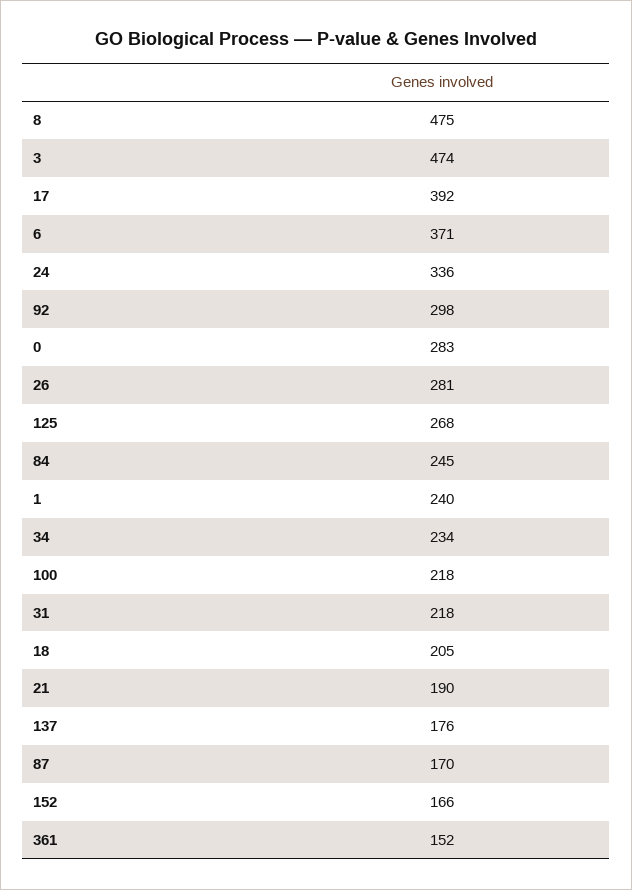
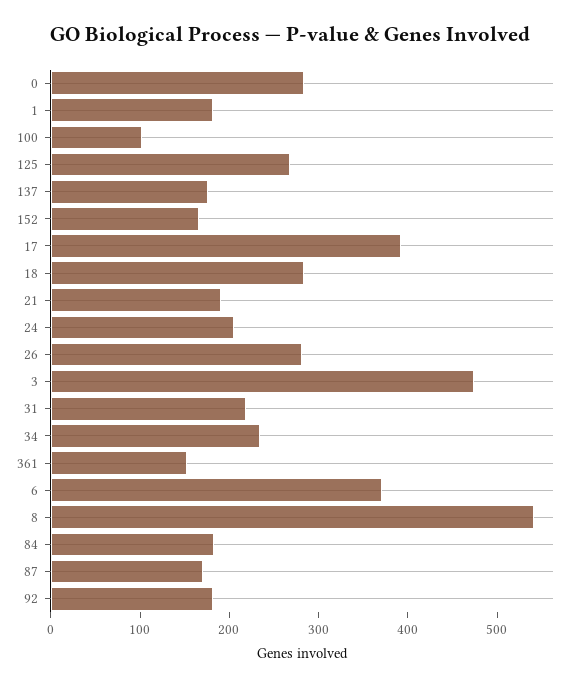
  {
-   "8": 475,
+   "8": 540,
    "3": 474,
    "17": 392,
    "6": 371,
-   "24": 336,
+   "24": 200,
-   "92": 298,
+   "92": 180,
    "0": 283,
    "26": 281,
    "125": 268,
-   "84": 245,
+   "84": 180,
-   "1": 240,
+   "1": 180,
    "34": 234,
-   "100": 218,
+   "100": 100,
    "31": 218,
-   "18": 205,
+   "18": 280,
    "21": 190,
    "137": 176,
    "87": 170,
    "152": 166,
    "361": 152
  }

